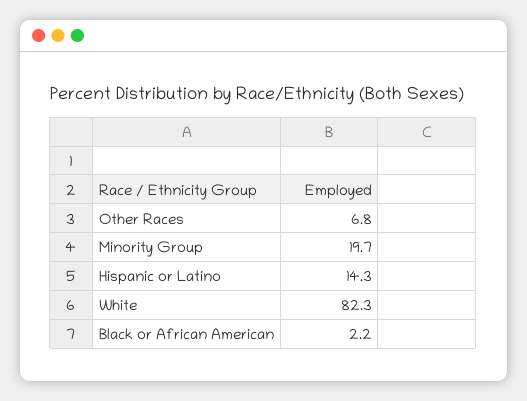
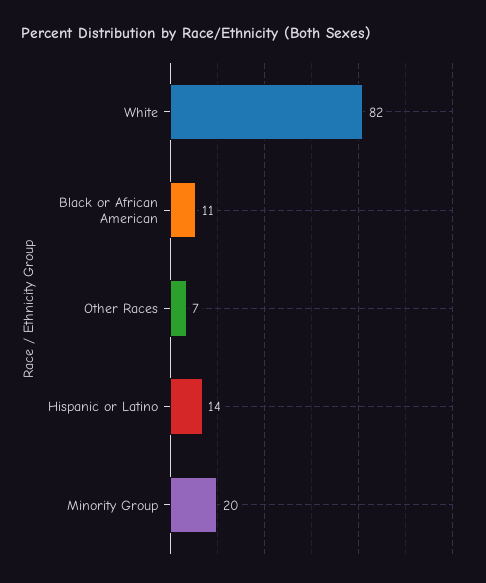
  {
    "Other Races": 6.8,
    "Minority Group": 19.7,
    "Hispanic or Latino": 14.3,
    "White": 82.3,
-   "Black or African American": 2.2
+   "Black or African American": 11
  }

